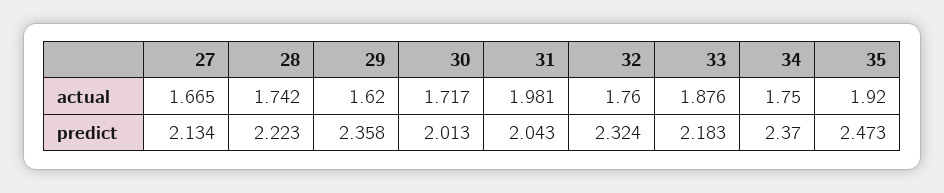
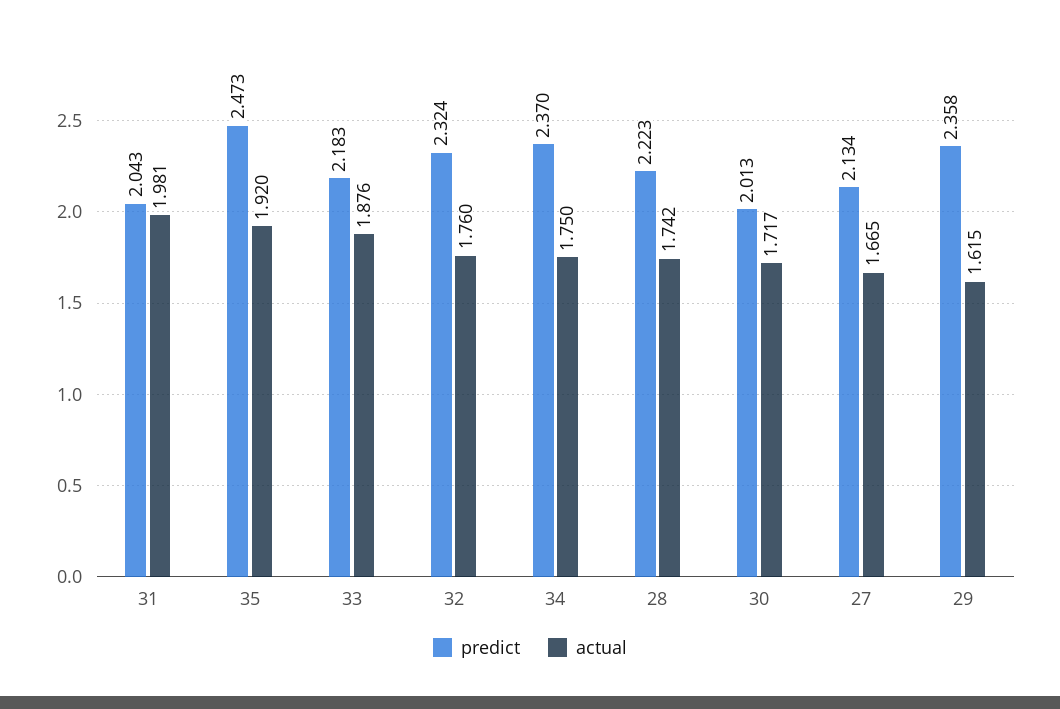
  {
    "actual": {
      "27": 1.665,
      "28": 1.742,
-     "29": 1.62,
+     "29": 1.615,
      "30": 1.717,
      "31": 1.981,
      "32": 1.76,
      "33": 1.876,
      "34": 1.75,
      "35": 1.92
    },
    "predict": {
      "27": 2.134,
      "28": 2.223,
      "29": 2.358,
      "30": 2.013,
      "31": 2.043,
      "32": 2.324,
      "33": 2.183,
      "34": 2.37,
      "35": 2.473
    }
  }

